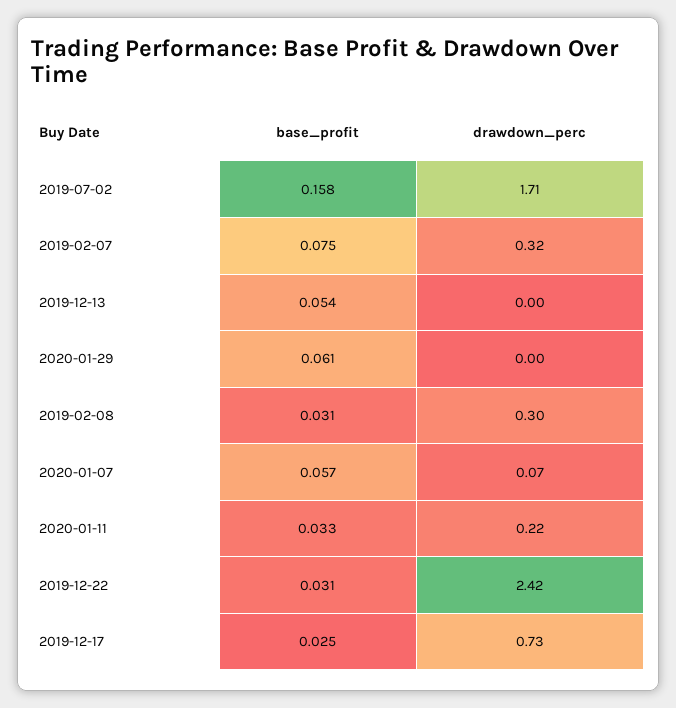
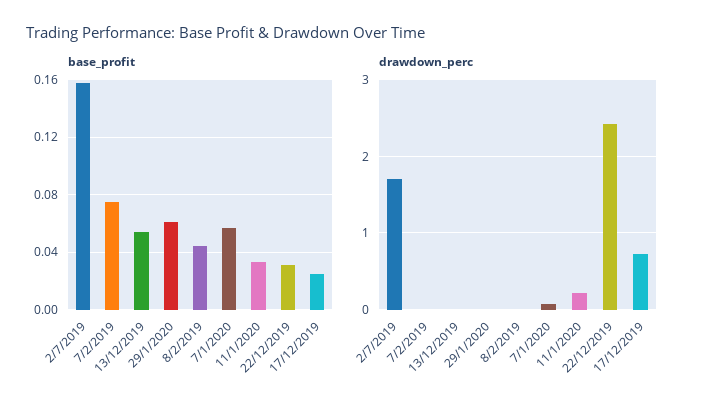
  {
    "base_profit": {
      "2019-07-02": 0.158,
      "2019-02-07": 0.075,
      "2019-12-13": 0.054,
      "2020-01-29": 0.061,
-     "2019-02-08": 0.031,
+     "2019-02-08": 0.045,
      "2020-01-07": 0.057,
      "2020-01-11": 0.033,
      "2019-12-22": 0.031,
      "2019-12-17": 0.025
    },
    "drawdown_perc": {
      "2019-07-02": 1.71,
-     "2019-02-07": 0.32,
+     "2019-02-07": 0,
      "2019-12-13": 0,
      "2020-01-29": 0,
-     "2019-02-08": 0.3,
+     "2019-02-08": 0,
      "2020-01-07": 0.07,
      "2020-01-11": 0.22,
      "2019-12-22": 2.42,
      "2019-12-17": 0.73
    }
  }

